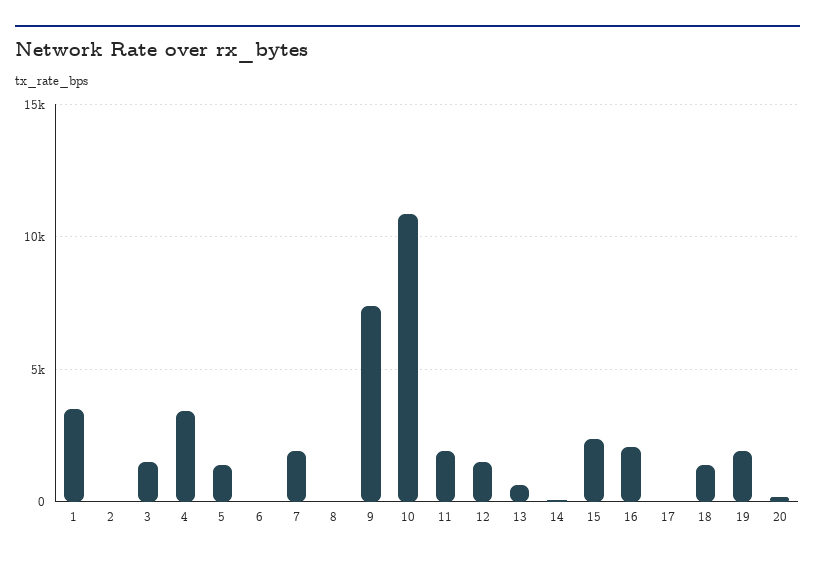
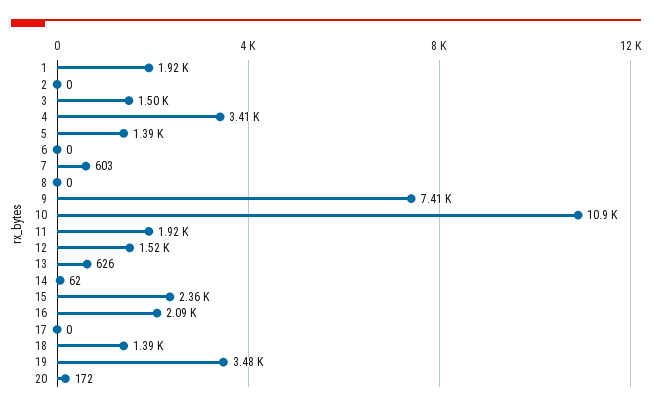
  {
-   "1": 3500,
+   "1": 1920,
    "2": 0,
    "3": 1500,
    "4": 3410,
    "5": 1390,
    "6": 0,
-   "7": 2000,
+   "7": 603,
    "8": 0,
    "9": 7410,
    "10": 10900,
    "11": 1920,
    "12": 1520,
    "13": 626,
    "14": 62,
    "15": 2360,
    "16": 2090,
    "17": 0,
    "18": 1390,
-   "19": 2000,
+   "19": 3480,
    "20": 172
  }

